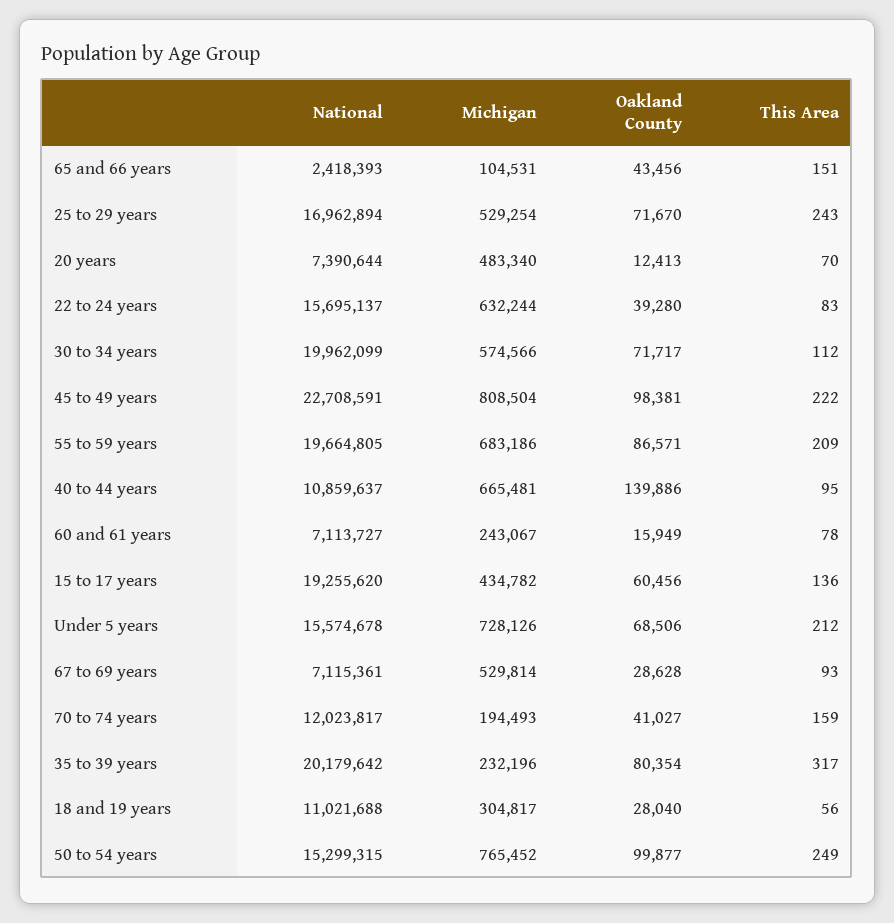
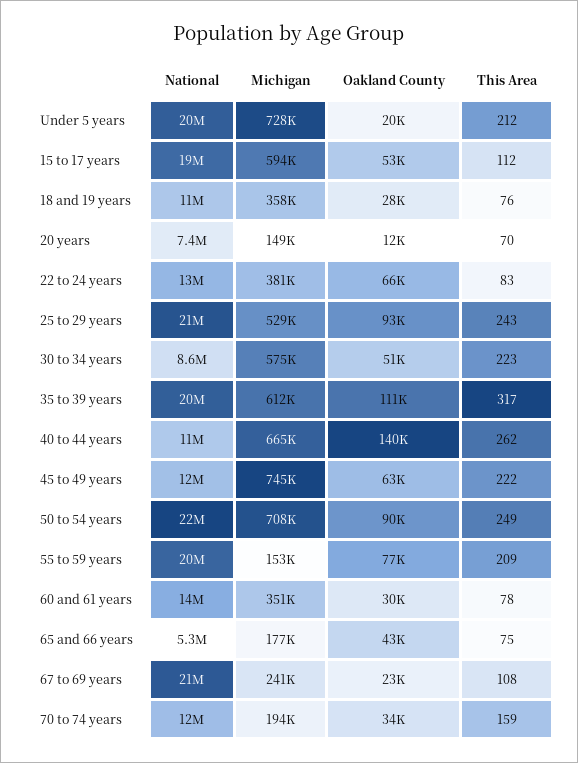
  {
    "National": {
-     "65 and 66 years": 2418393,
+     "65 and 66 years": 5300000,
-     "25 to 29 years": 16962894,
+     "25 to 29 years": 21000000,
      "20 years": 7390644,
-     "22 to 24 years": 15695137,
+     "22 to 24 years": 13000000,
-     "30 to 34 years": 19962099,
+     "30 to 34 years": 8600000,
-     "45 to 49 years": 22708591,
+     "45 to 49 years": 12000000,
      "55 to 59 years": 19664805,
      "40 to 44 years": 10859637,
-     "60 and 61 years": 7113727,
+     "60 and 61 years": 14000000,
      "15 to 17 years": 19255620,
-     "Under 5 years": 15574678,
+     "Under 5 years": 20000000,
-     "67 to 69 years": 7115361,
+     "67 to 69 years": 21000000,
      "70 to 74 years": 12023817,
      "35 to 39 years": 20179642,
      "18 and 19 years": 11021688,
-     "50 to 54 years": 15299315
+     "50 to 54 years": 22000000
    },
    "Michigan": {
-     "65 and 66 years": 104531,
+     "65 and 66 years": 177000,
      "25 to 29 years": 529254,
-     "20 years": 483340,
+     "20 years": 149000,
-     "22 to 24 years": 632244,
+     "22 to 24 years": 381000,
      "30 to 34 years": 574566,
-     "45 to 49 years": 808504,
+     "45 to 49 years": 745000,
-     "55 to 59 years": 683186,
+     "55 to 59 years": 153000,
      "40 to 44 years": 665481,
-     "60 and 61 years": 243067,
+     "60 and 61 years": 351000,
-     "15 to 17 years": 434782,
+     "15 to 17 years": 594000,
      "Under 5 years": 728126,
-     "67 to 69 years": 529814,
+     "67 to 69 years": 241000,
      "70 to 74 years": 194493,
-     "35 to 39 years": 232196,
+     "35 to 39 years": 612000,
-     "18 and 19 years": 304817,
+     "18 and 19 years": 358000,
-     "50 to 54 years": 765452
+     "50 to 54 years": 708000
    },
    "Oakland County": {
      "65 and 66 years": 43456,
-     "25 to 29 years": 71670,
+     "25 to 29 years": 93000,
      "20 years": 12413,
-     "22 to 24 years": 39280,
+     "22 to 24 years": 66000,
-     "30 to 34 years": 71717,
+     "30 to 34 years": 51000,
-     "45 to 49 years": 98381,
+     "45 to 49 years": 63000,
-     "55 to 59 years": 86571,
+     "55 to 59 years": 77000,
      "40 to 44 years": 139886,
-     "60 and 61 years": 15949,
+     "60 and 61 years": 30000,
-     "15 to 17 years": 60456,
+     "15 to 17 years": 53000,
-     "Under 5 years": 68506,
+     "Under 5 years": 20000,
-     "67 to 69 years": 28628,
+     "67 to 69 years": 23000,
-     "70 to 74 years": 41027,
+     "70 to 74 years": 34000,
-     "35 to 39 years": 80354,
+     "35 to 39 years": 111000,
      "18 and 19 years": 28040,
-     "50 to 54 years": 99877
+     "50 to 54 years": 90000
    },
    "This Area": {
-     "65 and 66 years": 151,
+     "65 and 66 years": 75,
      "25 to 29 years": 243,
      "20 years": 70,
      "22 to 24 years": 83,
-     "30 to 34 years": 112,
+     "30 to 34 years": 223,
      "45 to 49 years": 222,
      "55 to 59 years": 209,
-     "40 to 44 years": 95,
+     "40 to 44 years": 262,
      "60 and 61 years": 78,
-     "15 to 17 years": 136,
+     "15 to 17 years": 112,
      "Under 5 years": 212,
-     "67 to 69 years": 93,
+     "67 to 69 years": 108,
      "70 to 74 years": 159,
      "35 to 39 years": 317,
-     "18 and 19 years": 56,
+     "18 and 19 years": 76,
      "50 to 54 years": 249
    }
  }

